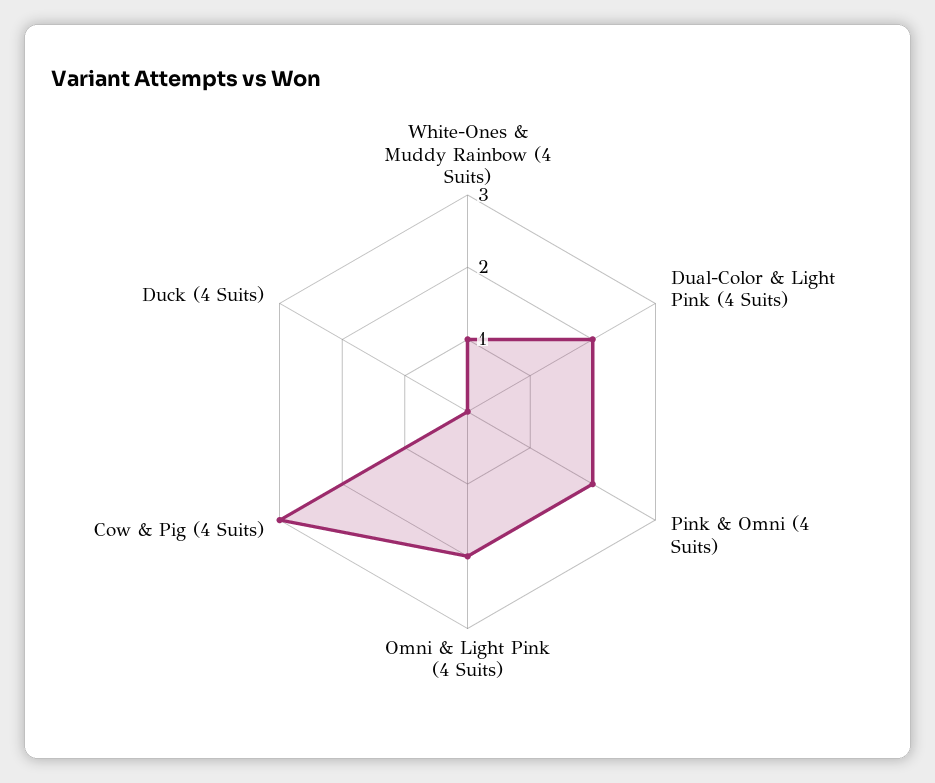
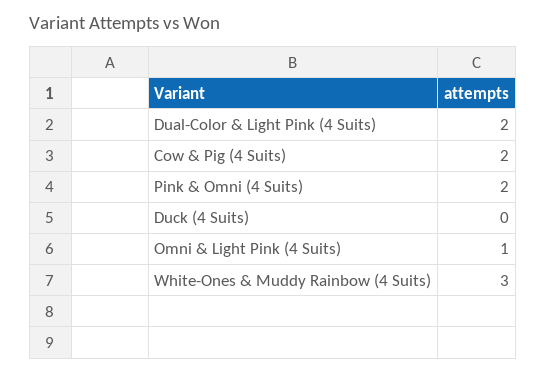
  {
-   "White-Ones & Muddy Rainbow (4 Suits)": 1,
+   "White-Ones & Muddy Rainbow (4 Suits)": 3,
    "Dual-Color & Light Pink (4 Suits)": 2,
    "Pink & Omni (4 Suits)": 2,
-   "Omni & Light Pink (4 Suits)": 2,
+   "Omni & Light Pink (4 Suits)": 1,
-   "Cow & Pig (4 Suits)": 3,
+   "Cow & Pig (4 Suits)": 2,
    "Duck (4 Suits)": 0
  }

